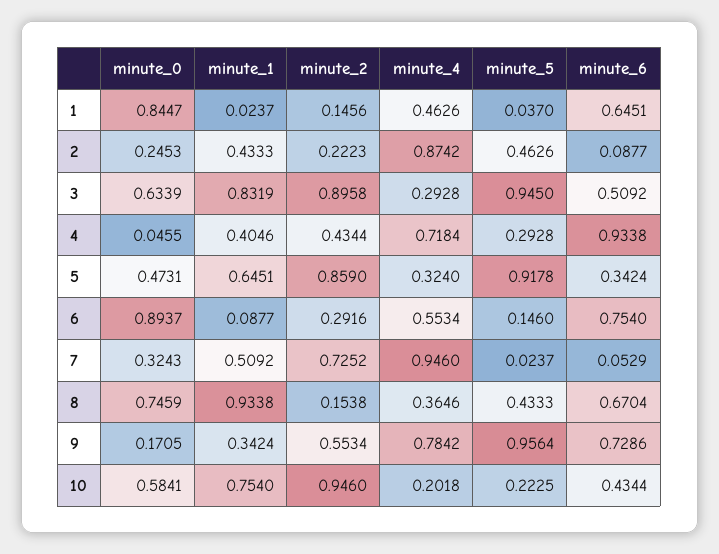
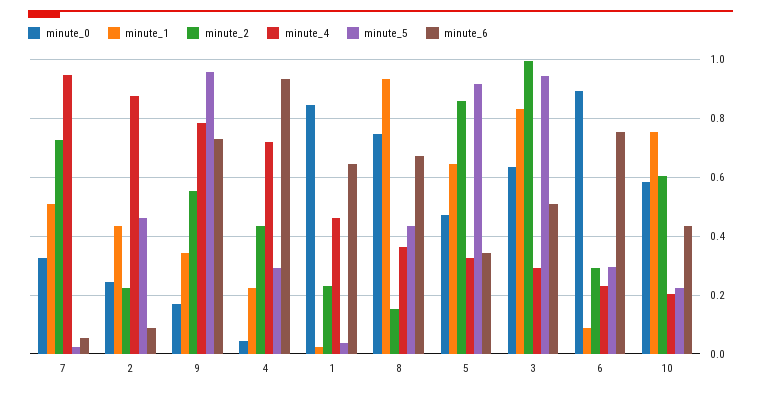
  {
    "minute_0": {
      "1": 0.8447,
      "2": 0.2453,
      "3": 0.6339,
      "4": 0.0455,
      "5": 0.4731,
      "6": 0.8937,
      "7": 0.3243,
      "8": 0.7459,
      "9": 0.1705,
      "10": 0.5841
    },
    "minute_1": {
      "1": 0.0237,
      "2": 0.4333,
      "3": 0.8319,
-     "4": 0.4046,
+     "4": 0.225,
      "5": 0.6451,
      "6": 0.0877,
      "7": 0.5092,
      "8": 0.9338,
      "9": 0.3424,
      "10": 0.754
    },
    "minute_2": {
-     "1": 0.1456,
+     "1": 0.225,
      "2": 0.2223,
-     "3": 0.8958,
+     "3": 1,
      "4": 0.4344,
      "5": 0.859,
      "6": 0.2916,
      "7": 0.7252,
      "8": 0.1538,
      "9": 0.5534,
-     "10": 0.946
+     "10": 0.6
    },
    "minute_4": {
      "1": 0.4626,
      "2": 0.8742,
      "3": 0.2928,
      "4": 0.7184,
      "5": 0.324,
-     "6": 0.5534,
+     "6": 0.225,
      "7": 0.946,
      "8": 0.3646,
      "9": 0.7842,
      "10": 0.2018
    },
    "minute_5": {
      "1": 0.037,
      "2": 0.4626,
      "3": 0.945,
      "4": 0.2928,
      "5": 0.9178,
-     "6": 0.146,
+     "6": 0.3,
      "7": 0.0237,
      "8": 0.4333,
      "9": 0.9564,
      "10": 0.2225
    },
    "minute_6": {
      "1": 0.6451,
      "2": 0.0877,
      "3": 0.5092,
      "4": 0.9338,
      "5": 0.3424,
      "6": 0.754,
      "7": 0.0529,
      "8": 0.6704,
      "9": 0.7286,
      "10": 0.4344
    }
  }

